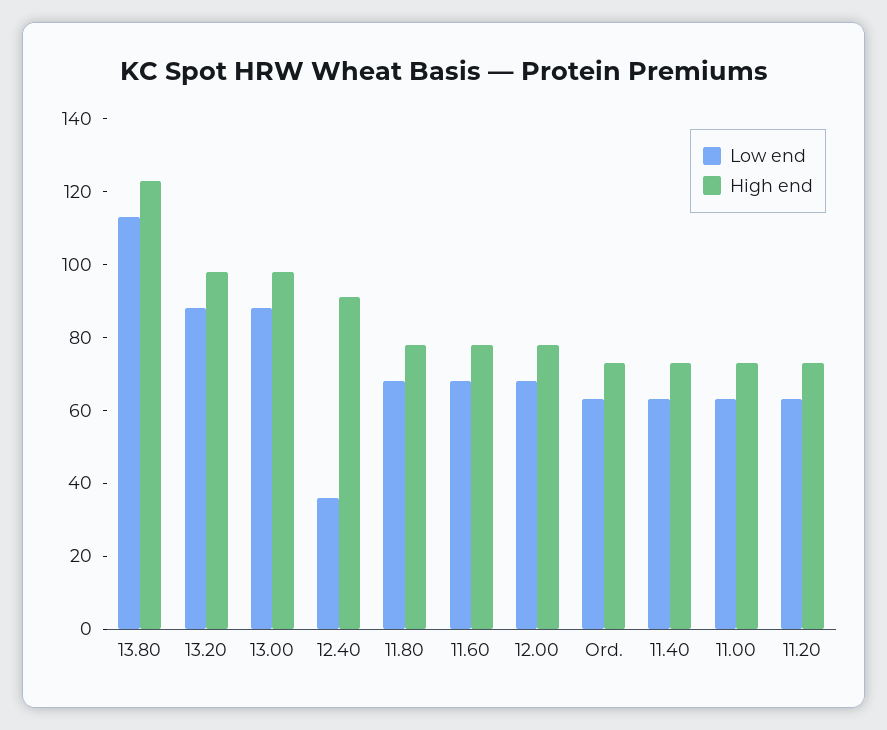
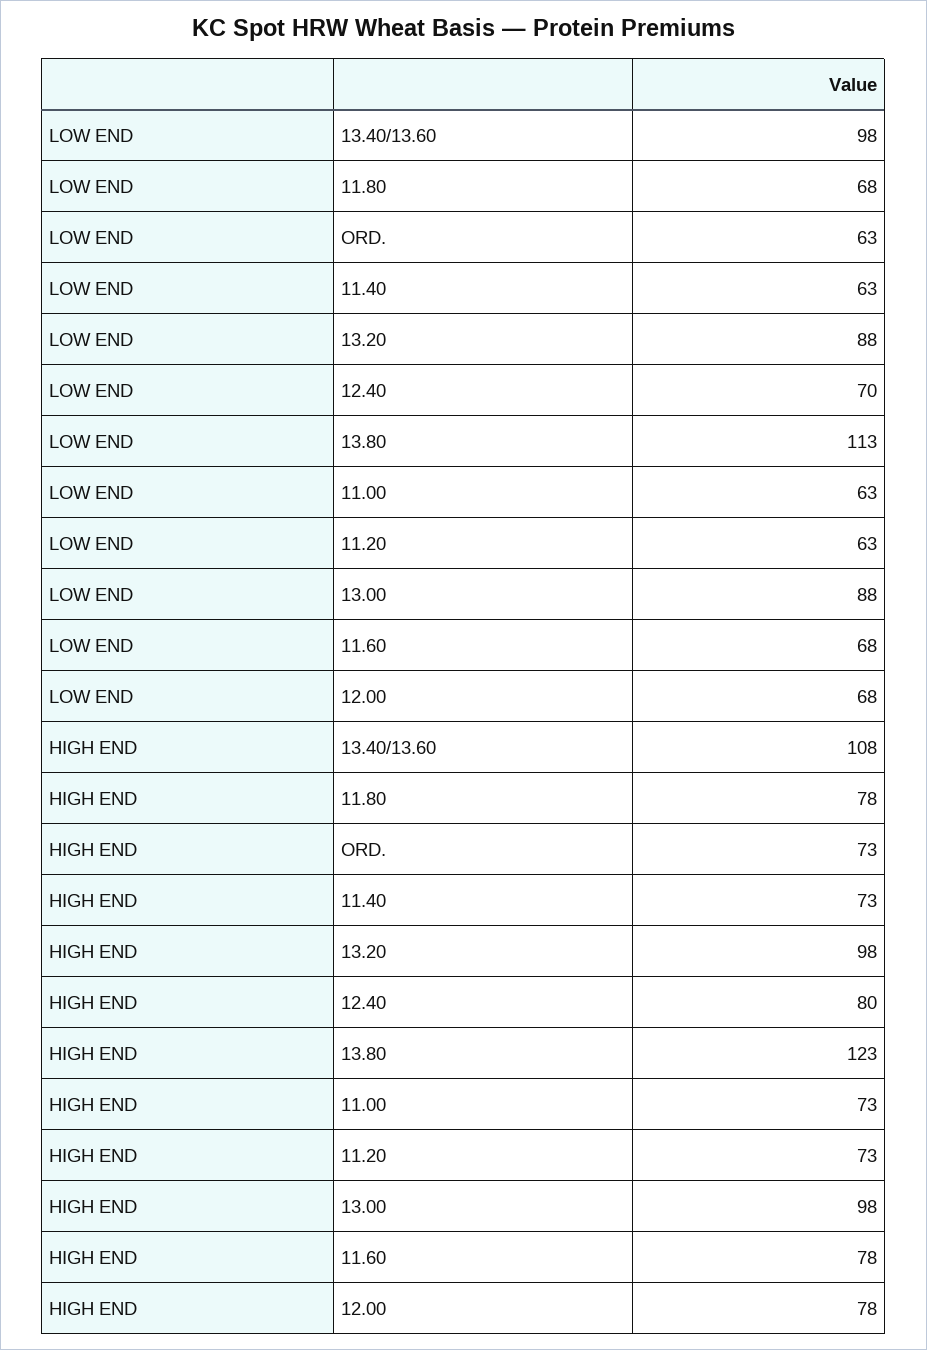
  {
    "Low end": {
      "13.80": 113,
      "13.20": 88,
      "13.00": 88,
-     "12.40": 35,
+     "12.40": 70,
      "11.80": 68,
      "11.60": 68,
      "12.00": 68,
      "Ord.": 63,
      "11.40": 63,
      "11.00": 63,
-     "11.20": 63
+     "11.20": 63,
+     "13.40/13.60": 98
    },
    "High end": {
      "13.80": 123,
      "13.20": 98,
      "13.00": 98,
-     "12.40": 90,
+     "12.40": 80,
      "11.80": 78,
      "11.60": 78,
      "12.00": 78,
      "Ord.": 73,
      "11.40": 73,
      "11.00": 73,
-     "11.20": 73
+     "11.20": 73,
+     "13.40/13.60": 108
    }
  }

